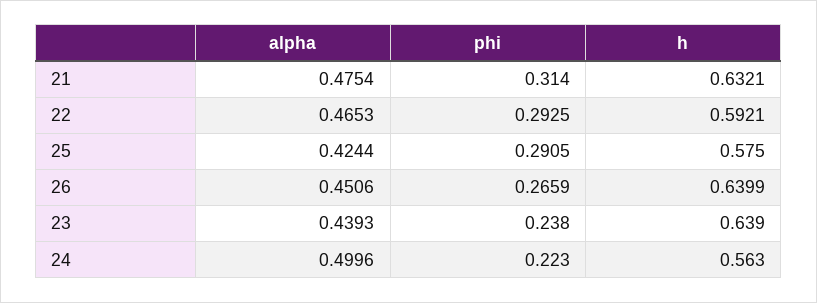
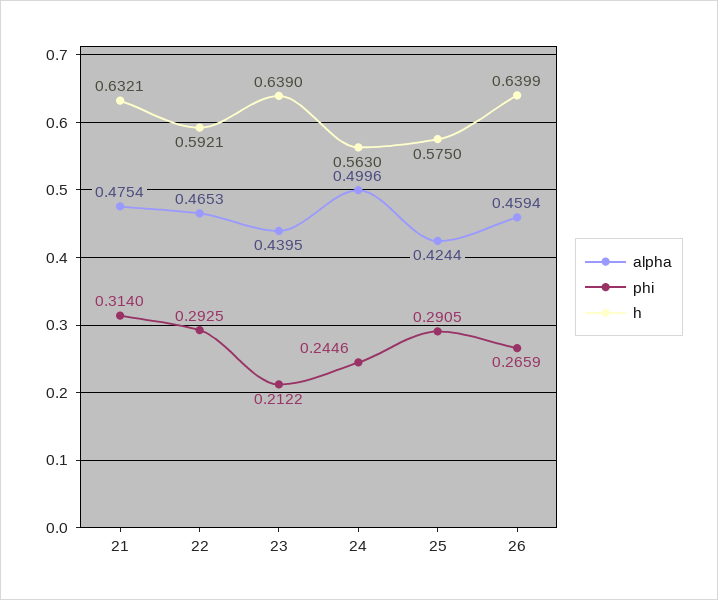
  {
    "alpha": {
      "21": 0.4754,
      "22": 0.4653,
      "25": 0.4244,
-     "26": 0.4506,
+     "26": 0.4594,
-     "23": 0.4393,
+     "23": 0.4395,
      "24": 0.4996
    },
    "phi": {
      "21": 0.314,
      "22": 0.2925,
      "25": 0.2905,
      "26": 0.2659,
-     "23": 0.238,
+     "23": 0.2122,
-     "24": 0.223
+     "24": 0.2446
    },
    "h": {
      "21": 0.6321,
      "22": 0.5921,
      "25": 0.575,
      "26": 0.6399,
      "23": 0.639,
      "24": 0.563
    }
  }

